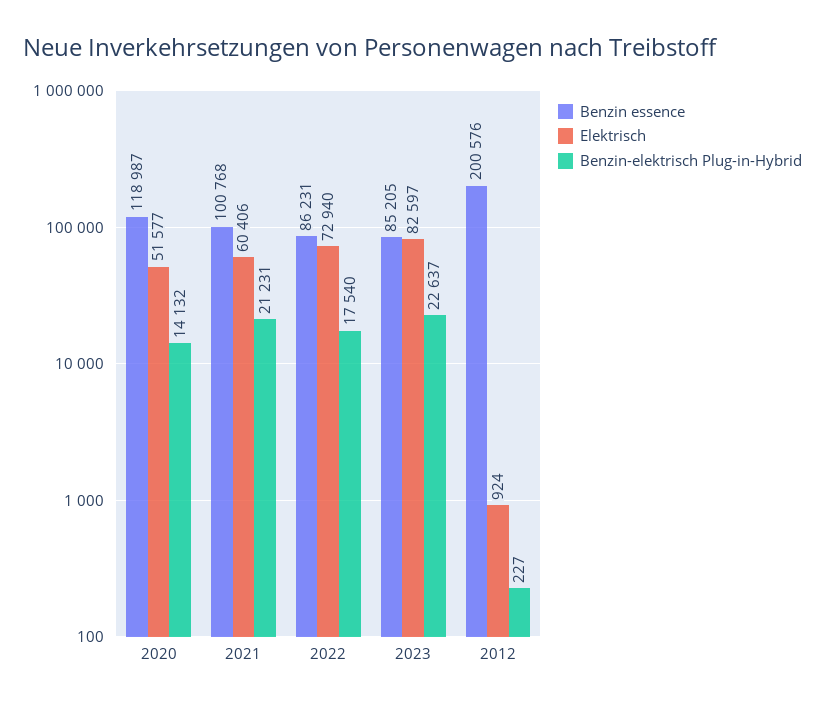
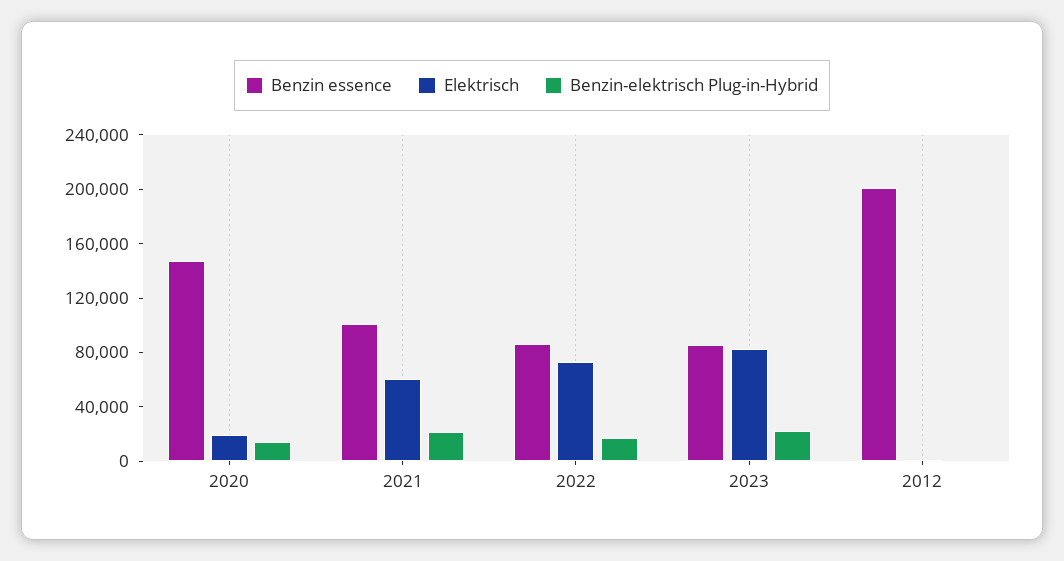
  {
    "Benzin essence": {
-     "2020": 118987,
+     "2020": 150000,
      "2021": 100768,
      "2022": 86231,
      "2023": 85205,
      "2012": 200576
    },
    "Elektrisch": {
-     "2020": 51577,
+     "2020": 20000,
      "2021": 60406,
      "2022": 72940,
      "2023": 82597,
      "2012": 924
    },
    "Benzin-elektrisch Plug-in-Hybrid": {
      "2020": 14132,
      "2021": 21231,
      "2022": 17540,
      "2023": 22637,
      "2012": 227
    }
  }

